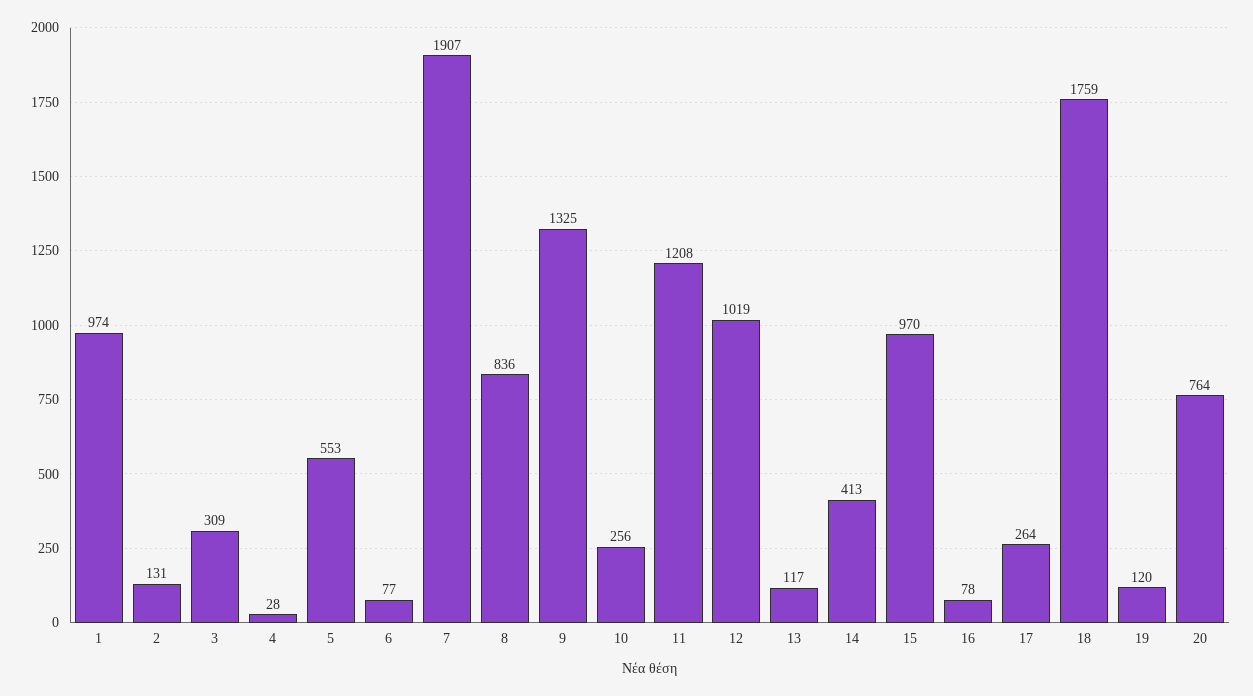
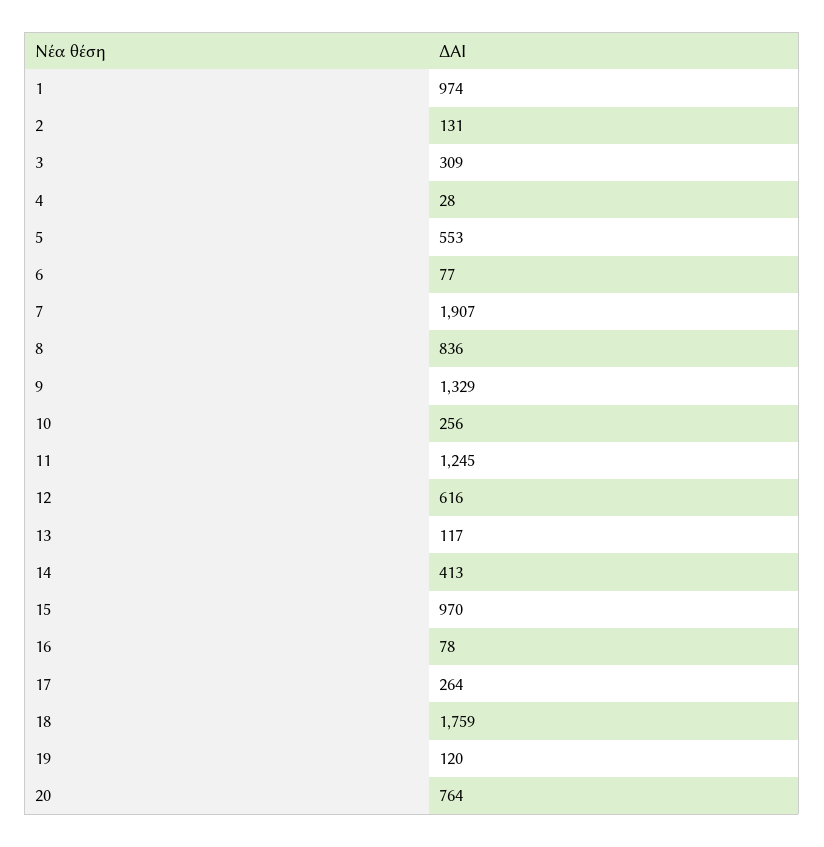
  {
    "1": 974,
    "2": 131,
    "3": 309,
    "4": 28,
    "5": 553,
    "6": 77,
    "7": 1907,
    "8": 836,
-   "9": 1325,
+   "9": 1329,
    "10": 256,
-   "11": 1208,
+   "11": 1245,
-   "12": 1019,
+   "12": 616,
    "13": 117,
    "14": 413,
    "15": 970,
    "16": 78,
    "17": 264,
    "18": 1759,
    "19": 120,
    "20": 764
  }

